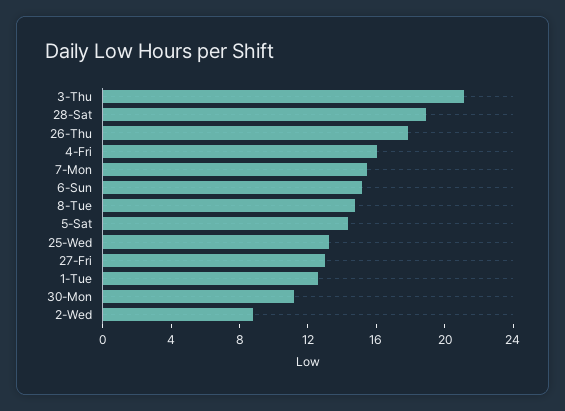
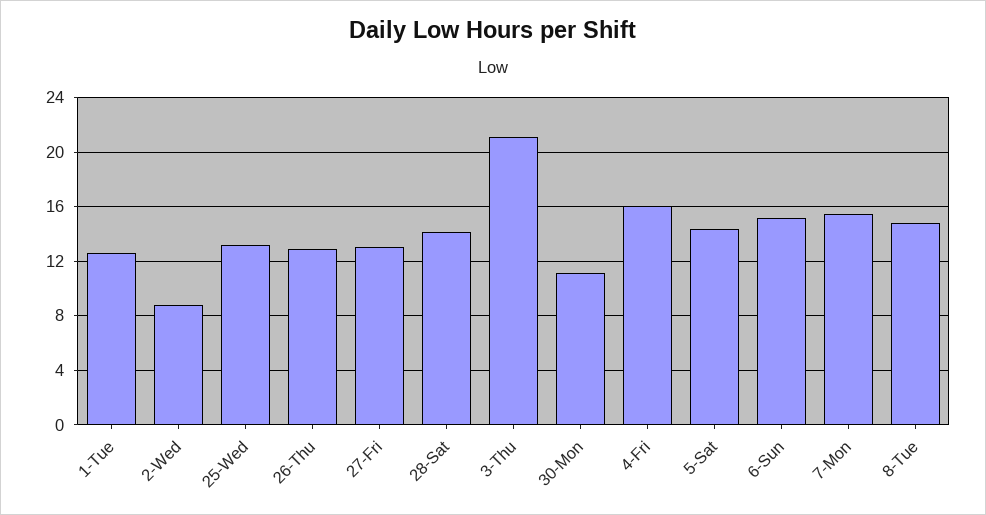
  {
    "3-Thu": 21,
-   "28-Sat": 19,
+   "28-Sat": 14,
-   "26-Thu": 18,
+   "26-Thu": 13,
    "4-Fri": 16,
    "7-Mon": 15.5,
    "6-Sun": 15,
    "8-Tue": 15,
    "5-Sat": 14.5,
    "25-Wed": 13,
    "27-Fri": 13,
    "1-Tue": 12.5,
    "30-Mon": 11,
    "2-Wed": 9
  }

